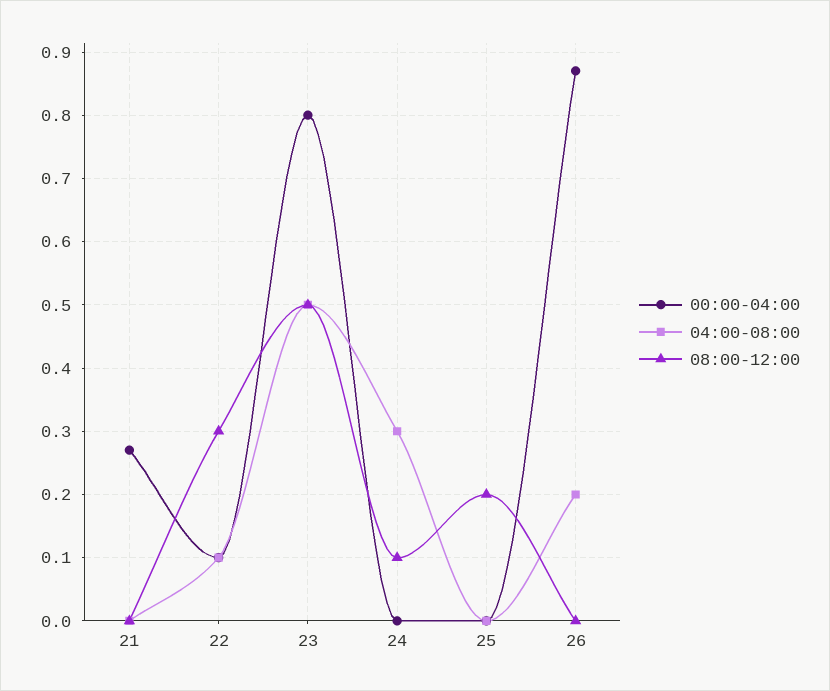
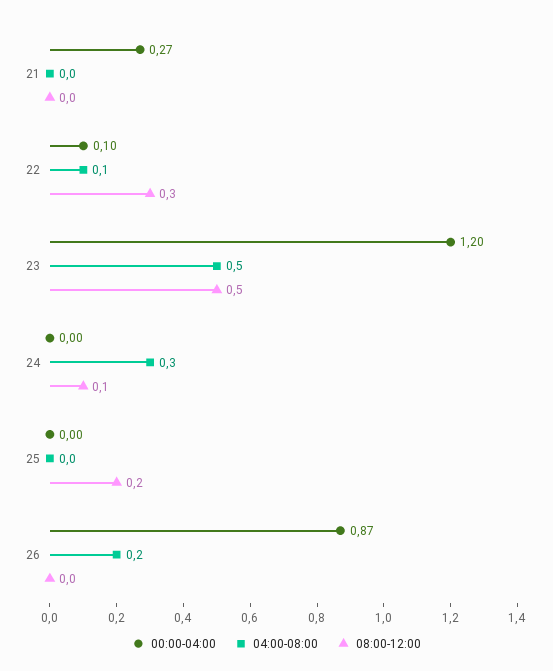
  {
    "00:00-04:00": {
      "21": 0.27,
      "22": 0.1,
-     "23": 0.8,
+     "23": 1.2,
      "24": 0,
      "25": 0,
      "26": 0.87
    },
    "04:00-08:00": {
      "21": 0,
      "22": 0.1,
      "23": 0.5,
      "24": 0.3,
      "25": 0,
      "26": 0.2
    },
    "08:00-12:00": {
      "21": 0,
      "22": 0.3,
      "23": 0.5,
      "24": 0.1,
      "25": 0.2,
      "26": 0
    }
  }

